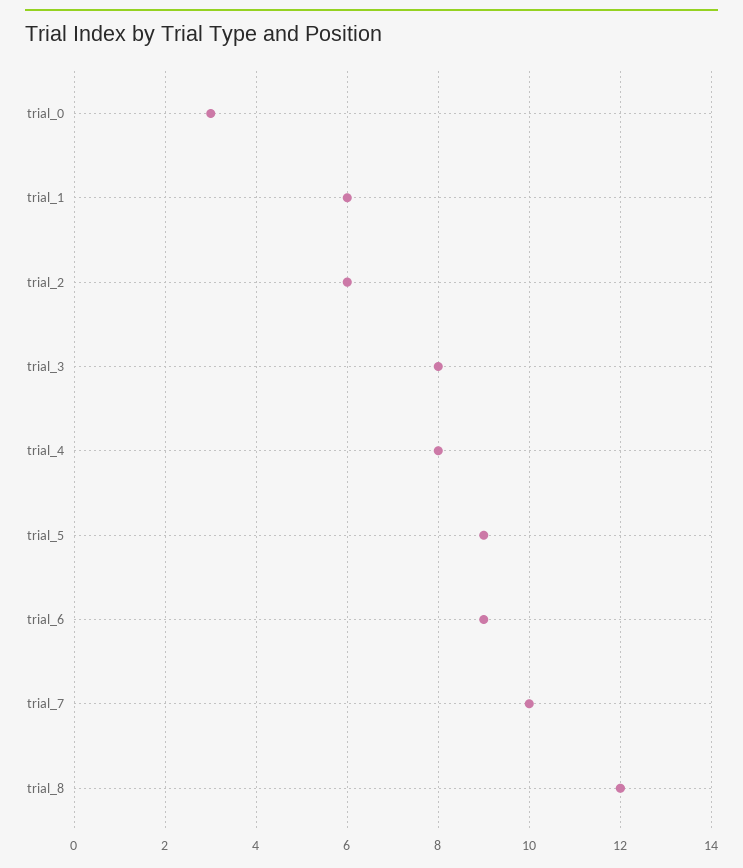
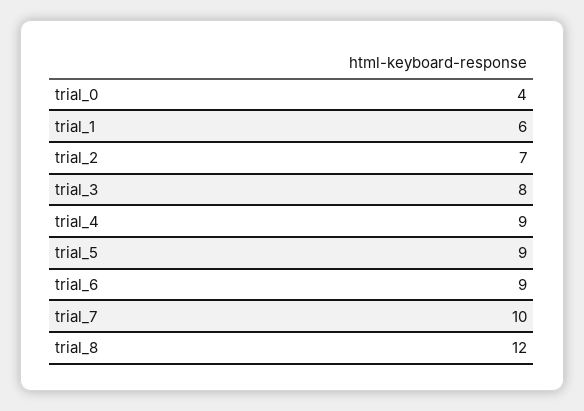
  {
-   "trial_0": 3,
+   "trial_0": 4,
    "trial_1": 6,
-   "trial_2": 6,
+   "trial_2": 7,
    "trial_3": 8,
-   "trial_4": 8,
+   "trial_4": 9,
    "trial_5": 9,
    "trial_6": 9,
    "trial_7": 10,
    "trial_8": 12
  }

